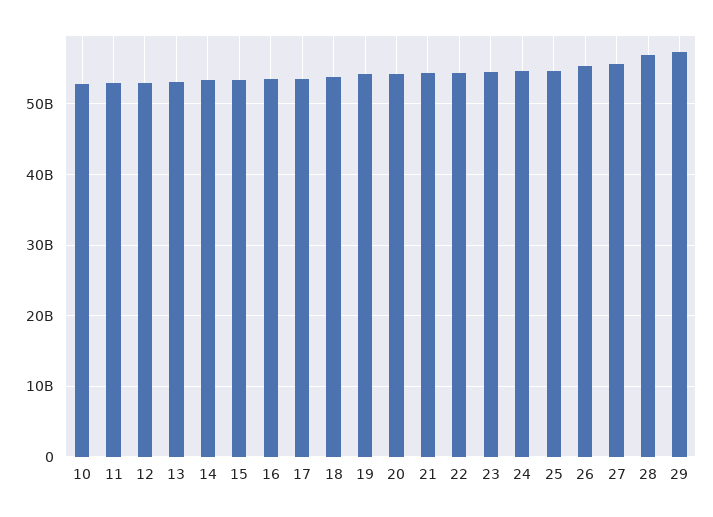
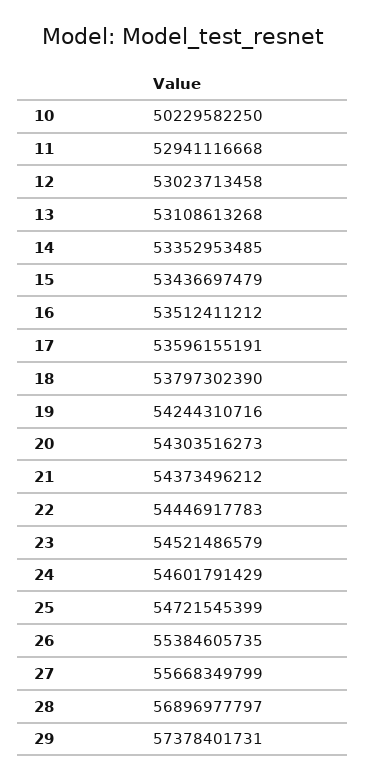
  {
-   "10": 53000000000,
+   "10": 50229582250,
    "11": 52941116668,
    "12": 53023713458,
    "13": 53108613268,
    "14": 53352953485,
    "15": 53436697479,
    "16": 53512411212,
    "17": 53596155191,
    "18": 53797302390,
    "19": 54244310716,
    "20": 54303516273,
    "21": 54373496212,
    "22": 54446917783,
    "23": 54521486579,
    "24": 54601791429,
    "25": 54721545399,
    "26": 55384605735,
    "27": 55668349799,
    "28": 56896977797,
    "29": 57378401731
  }

